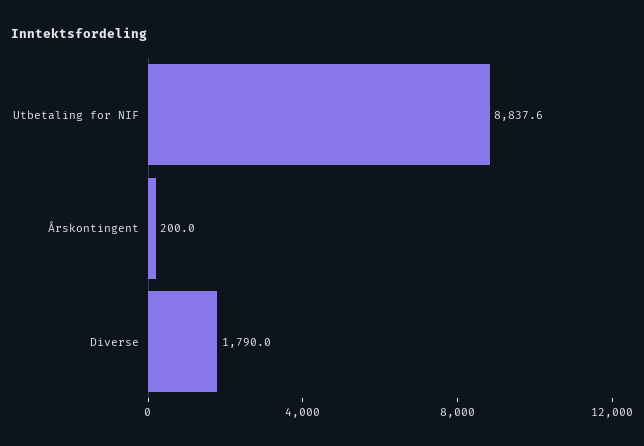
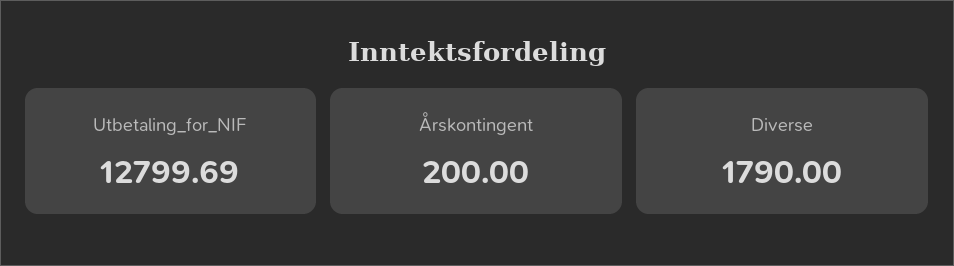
  {
-   "Utbetaling for NIF": 8837.6,
+   "Utbetaling for NIF": 12799.69,
    "Årskontingent": 200,
    "Diverse": 1790
  }

